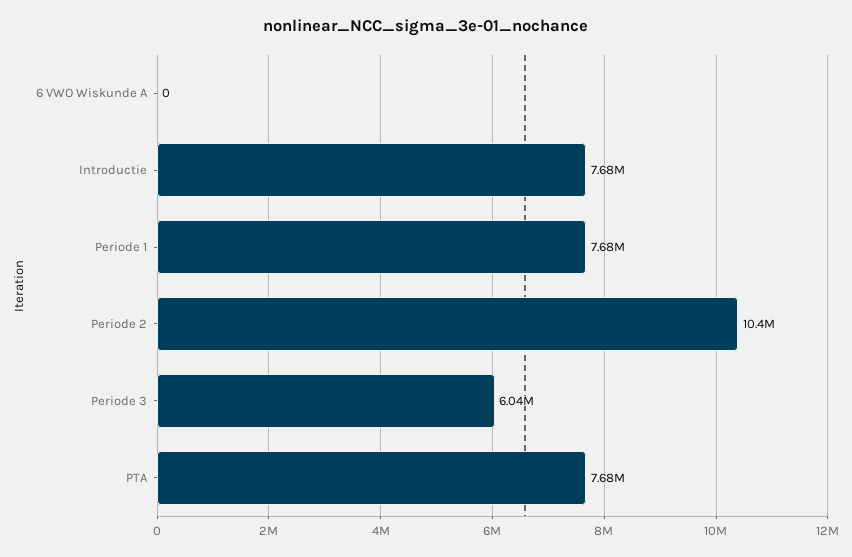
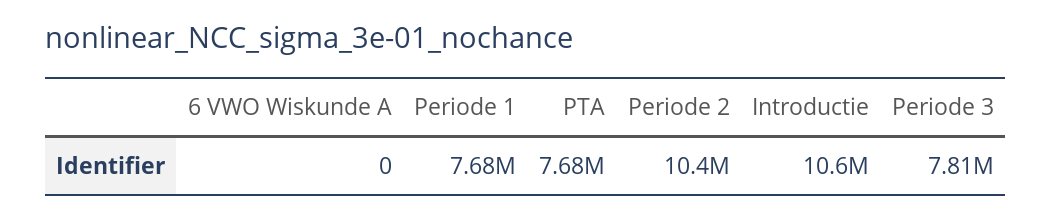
  {
    "6 VWO Wiskunde A": 0,
-   "Introductie": 7680000,
+   "Introductie": 10600000,
    "Periode 1": 7680000,
    "Periode 2": 10400000,
-   "Periode 3": 6040000,
+   "Periode 3": 7810000,
    "PTA": 7680000
  }

